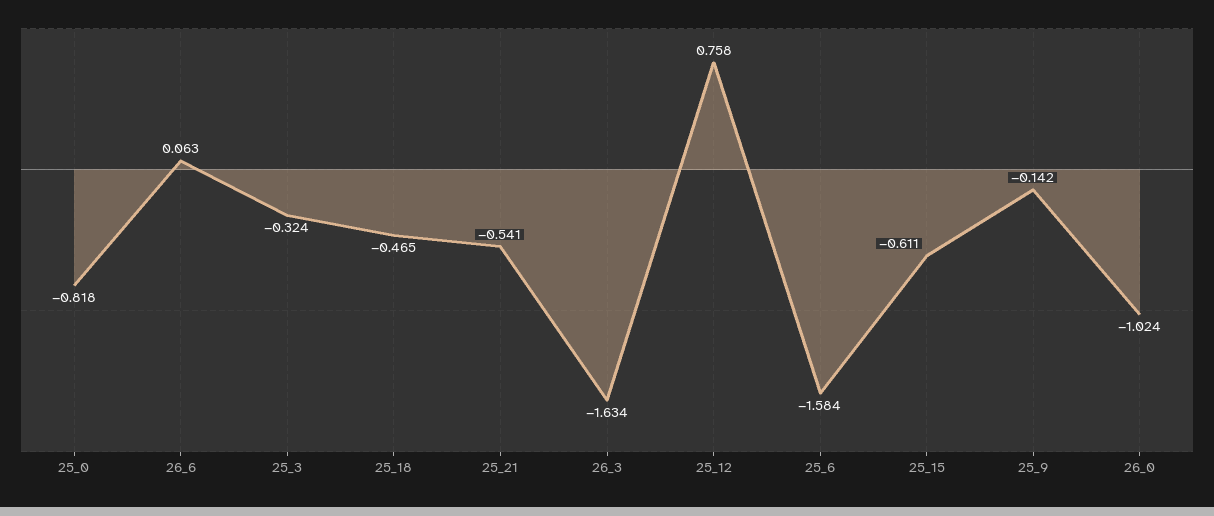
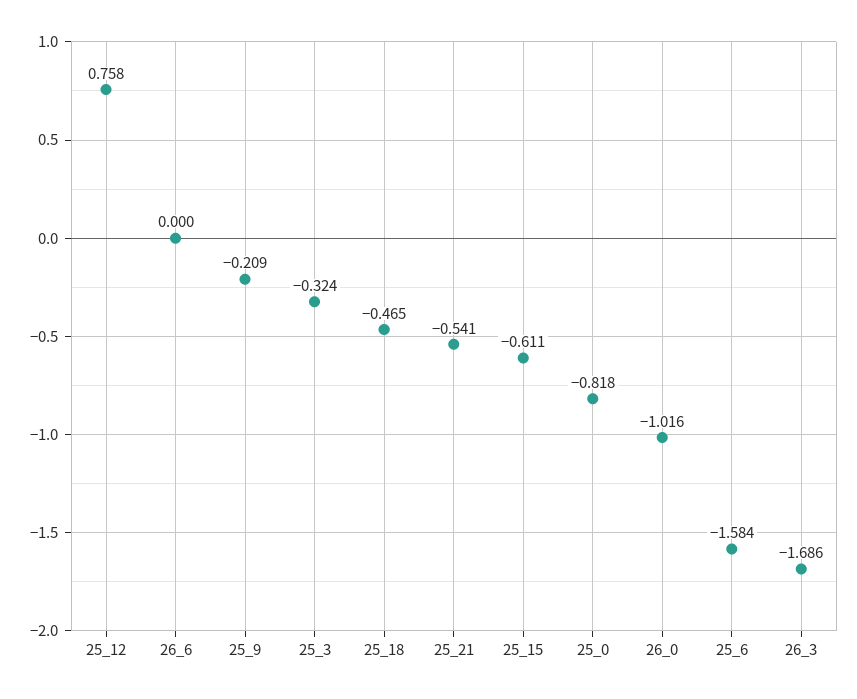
  {
    "25_0": -0.818,
-   "26_6": 0.063,
+   "26_6": 0,
    "25_3": -0.324,
    "25_18": -0.465,
    "25_21": -0.541,
-   "26_3": -1.634,
+   "26_3": -1.686,
    "25_12": 0.758,
    "25_6": -1.584,
    "25_15": -0.611,
-   "25_9": -0.142,
+   "25_9": -0.209,
-   "26_0": -1.024
+   "26_0": -1.016
  }

